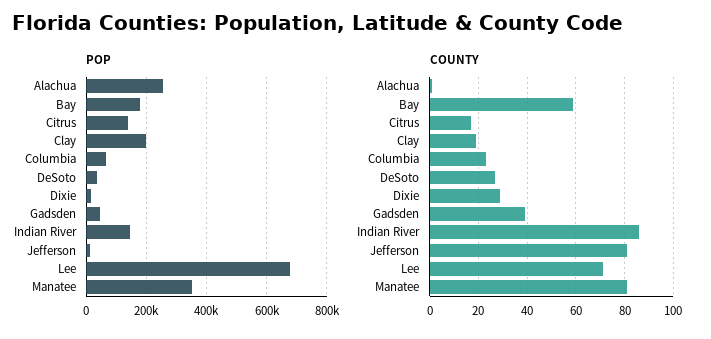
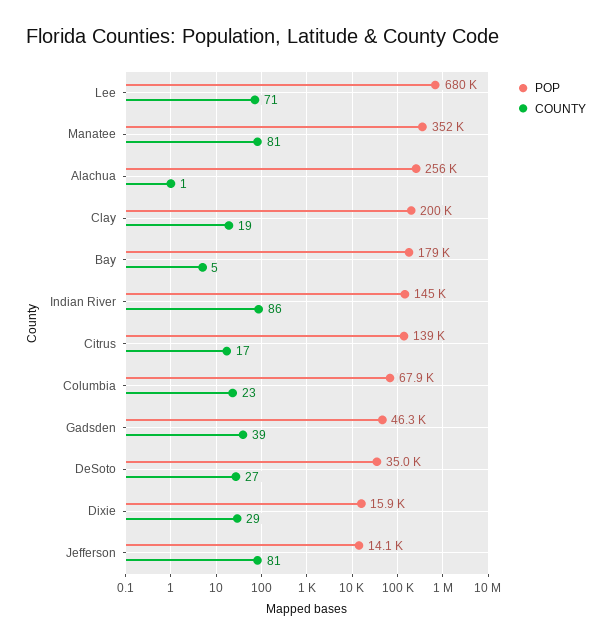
  {
    "POP": {
      "Alachua": 256000,
      "Bay": 179000,
      "Citrus": 139000,
      "Clay": 200000,
      "Columbia": 67900,
      "DeSoto": 35000,
      "Dixie": 15900,
      "Gadsden": 46300,
      "Indian River": 145000,
      "Jefferson": 14100,
      "Lee": 680000,
      "Manatee": 352000
    },
    "COUNTY": {
      "Alachua": 1,
-     "Bay": 60,
+     "Bay": 5,
      "Citrus": 17,
      "Clay": 19,
      "Columbia": 23,
      "DeSoto": 27,
      "Dixie": 29,
      "Gadsden": 39,
      "Indian River": 86,
      "Jefferson": 81,
      "Lee": 71,
      "Manatee": 81
    }
  }

